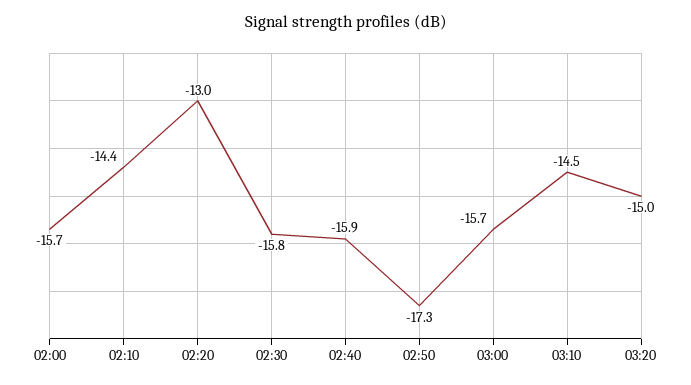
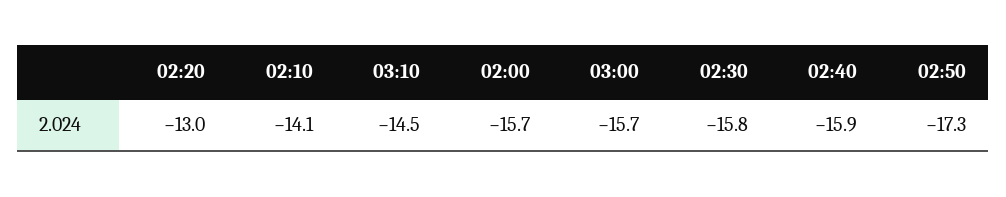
  {
    "02:00": -15.7,
-   "02:10": -14.4,
+   "02:10": -14.1,
    "02:20": -13,
    "02:30": -15.8,
    "02:40": -15.9,
    "02:50": -17.3,
    "03:00": -15.7,
-   "03:10": -14.5,
+   "03:10": -14.5
-   "03:20": -15
  }

